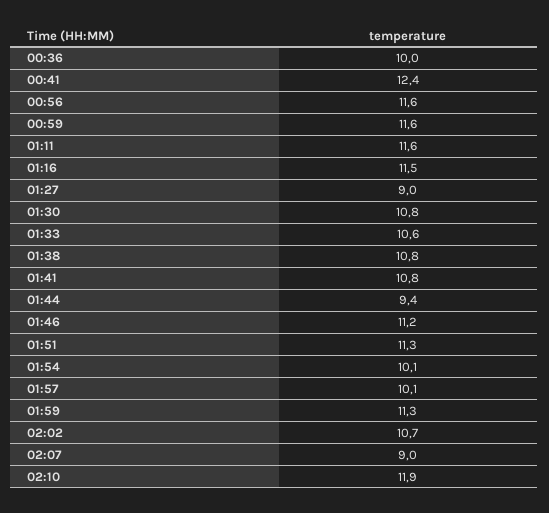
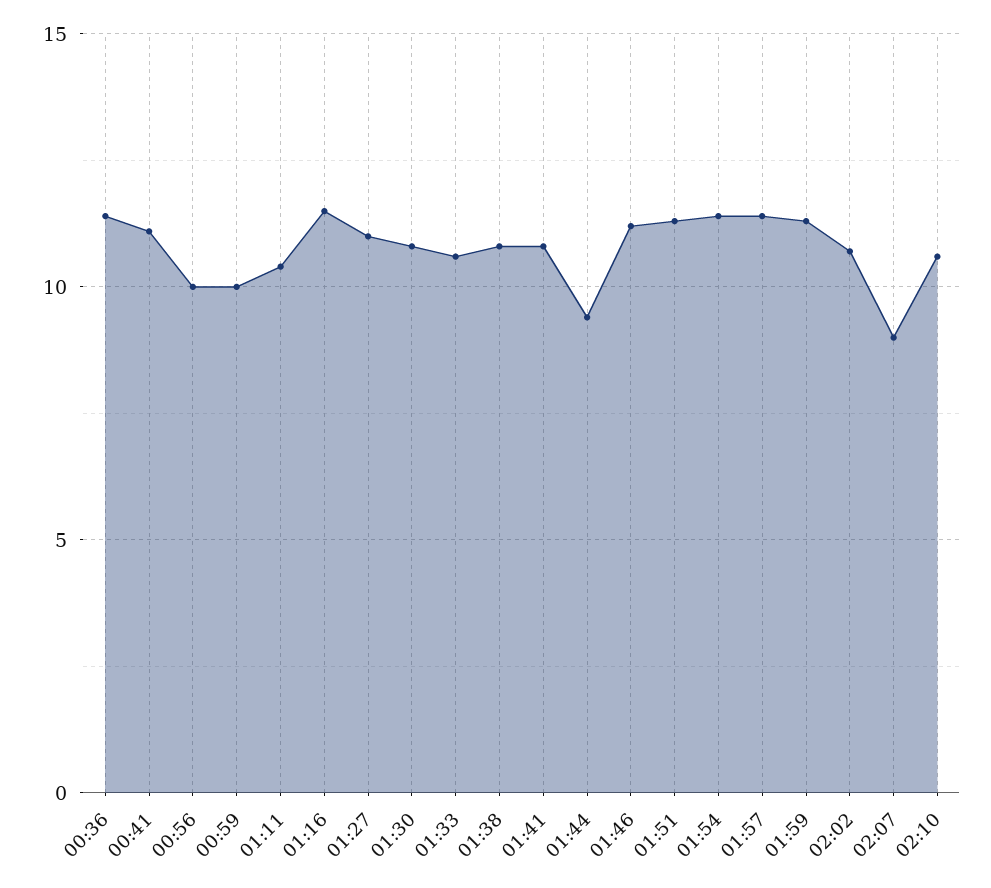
  {
-   "00:36": 10,
+   "00:36": 11.5,
-   "00:41": 12.4,
+   "00:41": 11,
-   "00:56": 11.6,
+   "00:56": 10,
-   "00:59": 11.6,
+   "00:59": 10,
-   "01:11": 11.6,
+   "01:11": 10.5,
    "01:16": 11.5,
-   "01:27": 9,
+   "01:27": 11,
    "01:30": 10.8,
    "01:33": 10.6,
    "01:38": 10.8,
    "01:41": 10.8,
    "01:44": 9.4,
    "01:46": 11.2,
    "01:51": 11.3,
-   "01:54": 10.1,
+   "01:54": 11.5,
-   "01:57": 10.1,
+   "01:57": 11.5,
    "01:59": 11.3,
    "02:02": 10.7,
    "02:07": 9,
-   "02:10": 11.9
+   "02:10": 10.5
  }

